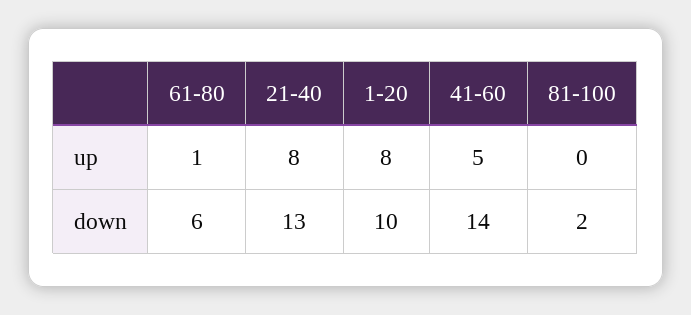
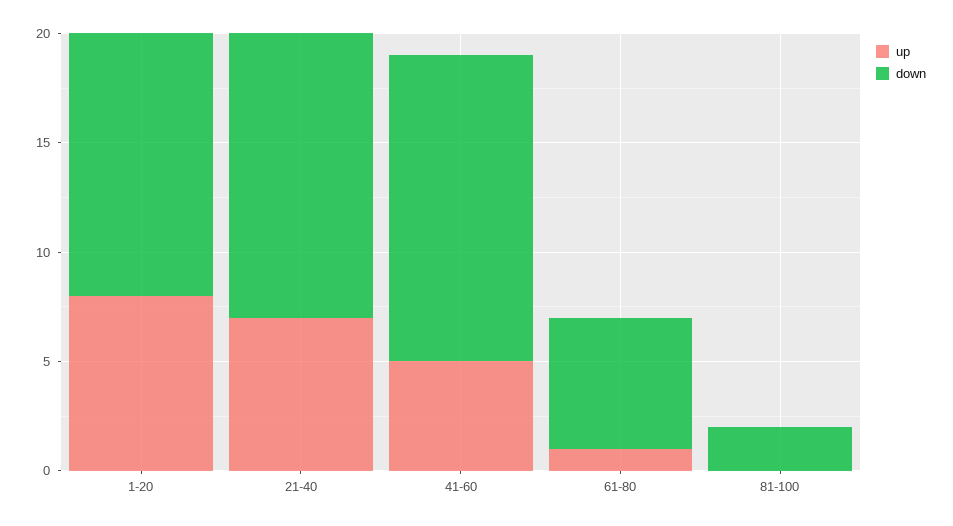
  {
    "up": {
      "61-80": 1,
-     "21-40": 8,
+     "21-40": 7,
      "1-20": 8,
      "41-60": 5,
      "81-100": 0
    },
    "down": {
      "61-80": 6,
      "21-40": 13,
-     "1-20": 10,
+     "1-20": 12,
      "41-60": 14,
      "81-100": 2
    }
  }

